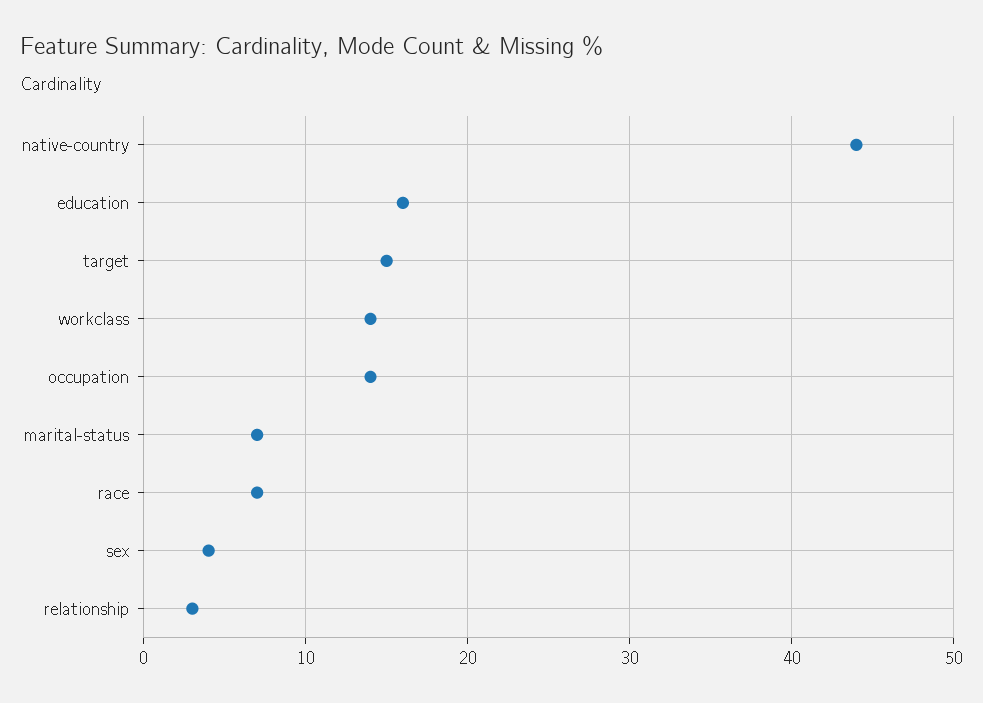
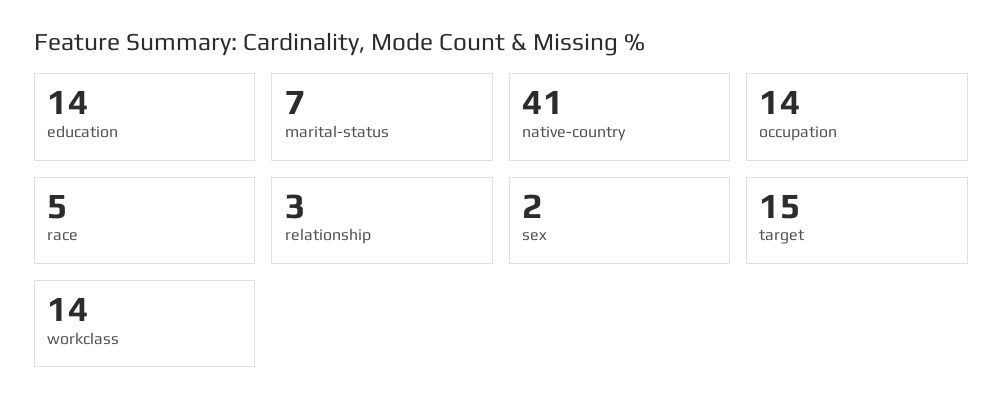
  {
-   "native-country": 44,
+   "native-country": 41,
-   "education": 16,
+   "education": 14,
    "target": 15,
    "workclass": 14,
    "occupation": 14,
    "marital-status": 7,
-   "race": 7,
+   "race": 5,
-   "sex": 4,
+   "sex": 2,
    "relationship": 3
  }

